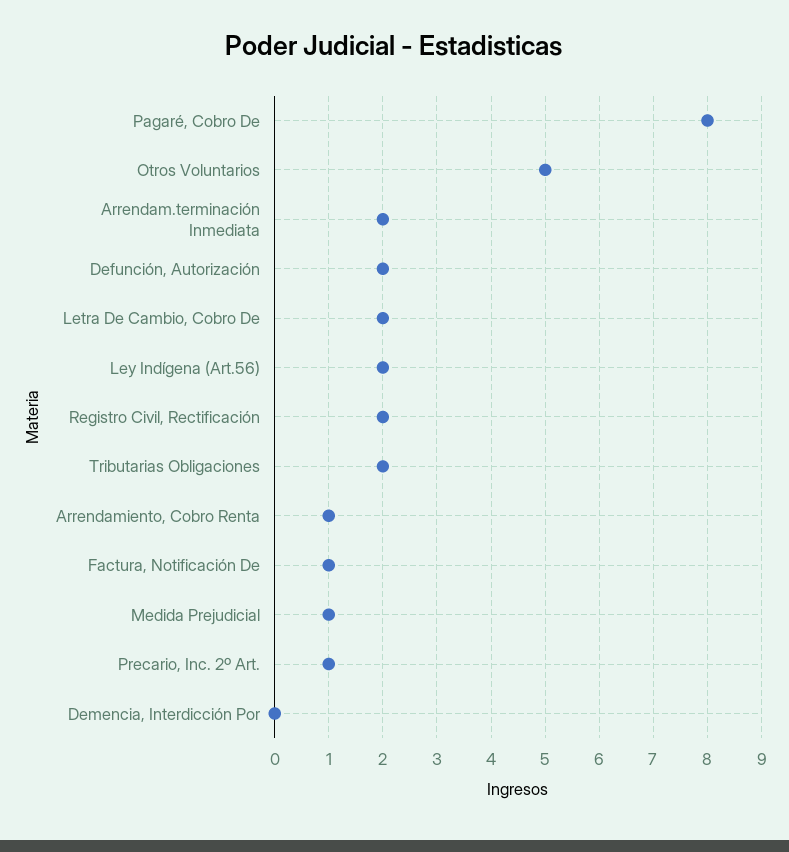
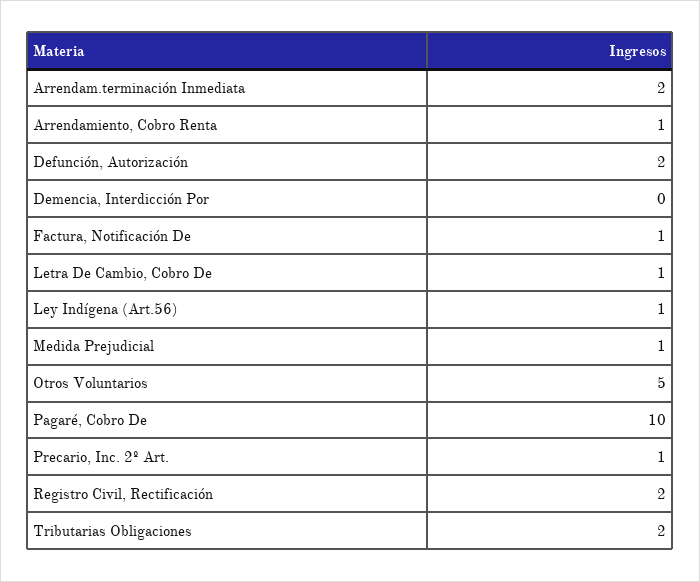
  {
-   "Pagaré, Cobro De": 8,
+   "Pagaré, Cobro De": 10,
    "Otros Voluntarios": 5,
    "Arrendam.terminación Inmediata": 2,
    "Defunción, Autorización": 2,
-   "Letra De Cambio, Cobro De": 2,
+   "Letra De Cambio, Cobro De": 1,
-   "Ley Indígena (Art.56)": 2,
+   "Ley Indígena (Art.56)": 1,
    "Registro Civil, Rectificación": 2,
    "Tributarias Obligaciones": 2,
    "Arrendamiento, Cobro Renta": 1,
    "Factura, Notificación De": 1,
    "Medida Prejudicial": 1,
    "Precario, Inc. 2º Art.": 1,
    "Demencia, Interdicción Por": 0
  }

